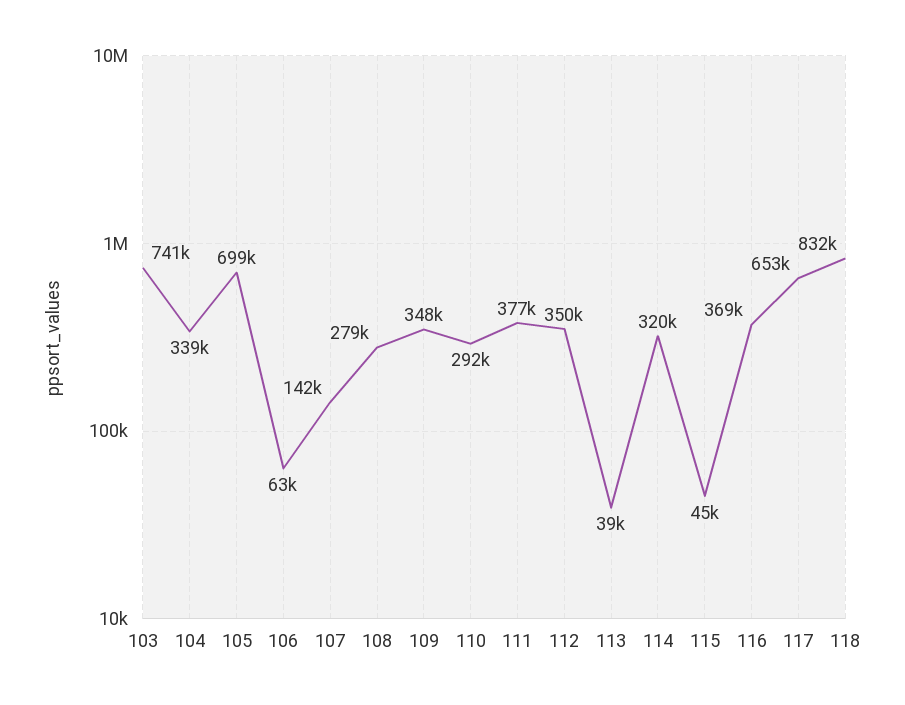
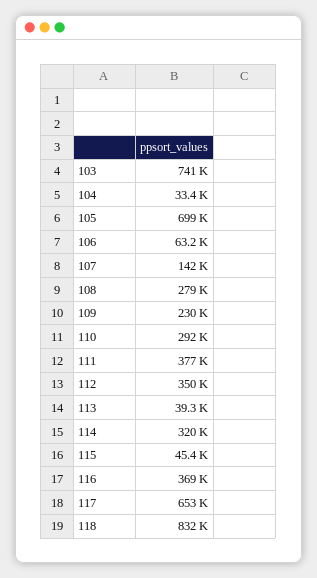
  {
    "103": 741000,
-   "104": 339000,
+   "104": 33400,
    "105": 699000,
    "106": 63200,
    "107": 142000,
    "108": 279000,
-   "109": 348000,
+   "109": 230000,
    "110": 292000,
    "111": 377000,
    "112": 350000,
    "113": 39300,
    "114": 320000,
    "115": 45400,
    "116": 369000,
    "117": 653000,
    "118": 832000
  }

